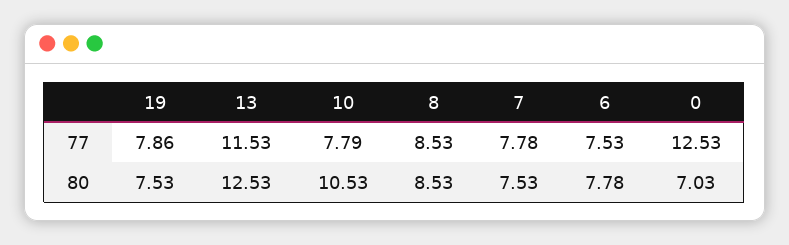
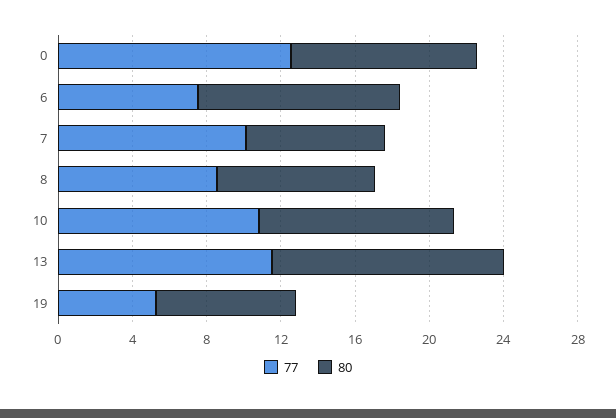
  {
    "77": {
-     "19": 7.86,
+     "19": 5,
      "13": 11.53,
-     "10": 7.79,
+     "10": 11,
      "8": 8.53,
-     "7": 7.78,
+     "7": 10,
      "6": 7.53,
      "0": 12.53
    },
    "80": {
      "19": 7.53,
      "13": 12.53,
      "10": 10.53,
      "8": 8.53,
      "7": 7.53,
-     "6": 7.78,
+     "6": 11,
-     "0": 7.03
+     "0": 10
    }
  }

